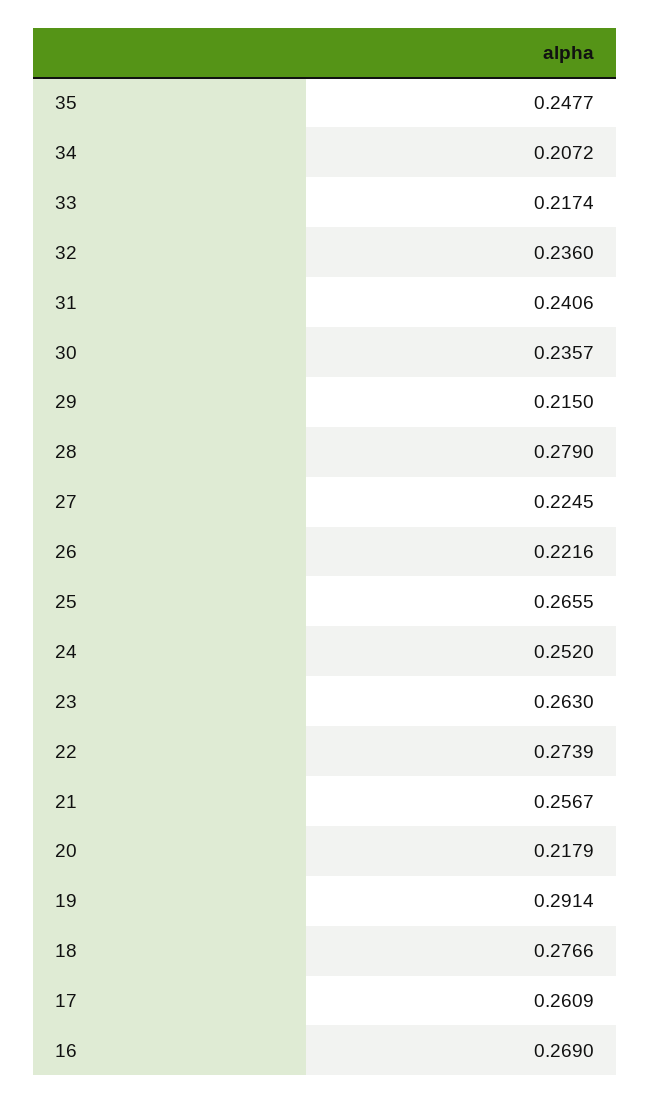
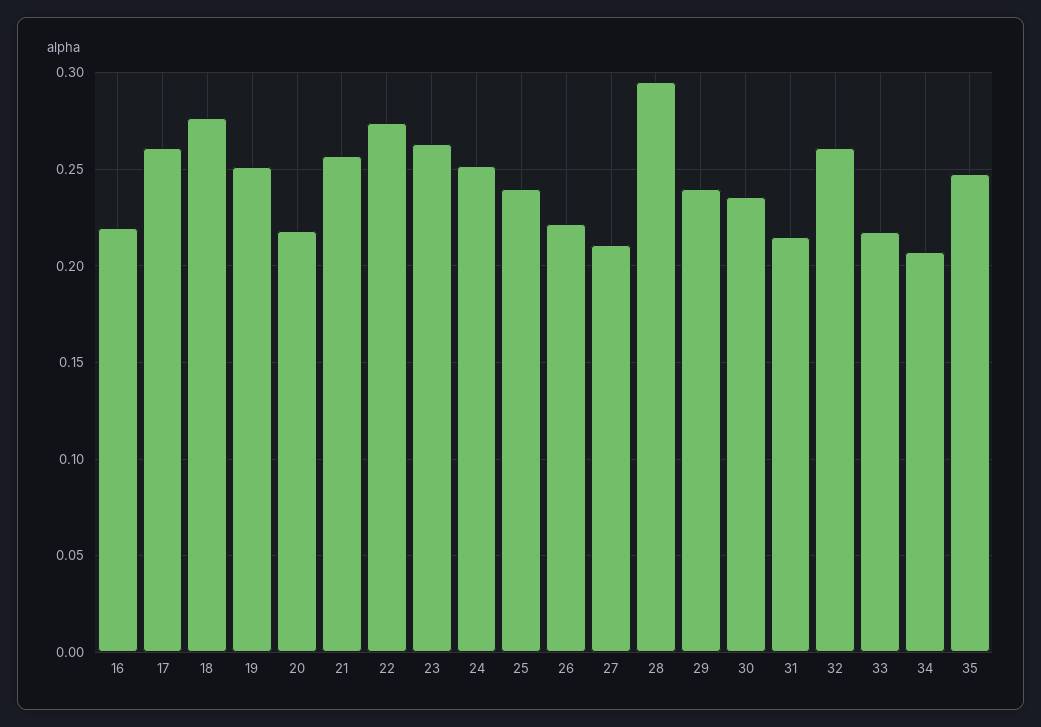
  {
    "35": 0.2477,
    "34": 0.2072,
    "33": 0.2174,
-   "32": 0.236,
+   "32": 0.26,
-   "31": 0.2406,
+   "31": 0.215,
    "30": 0.2357,
-   "29": 0.215,
+   "29": 0.24,
-   "28": 0.279,
+   "28": 0.295,
-   "27": 0.2245,
+   "27": 0.21,
    "26": 0.2216,
-   "25": 0.2655,
+   "25": 0.24,
    "24": 0.252,
    "23": 0.263,
    "22": 0.2739,
    "21": 0.2567,
    "20": 0.2179,
-   "19": 0.2914,
+   "19": 0.25,
    "18": 0.2766,
    "17": 0.2609,
-   "16": 0.269
+   "16": 0.22
  }

